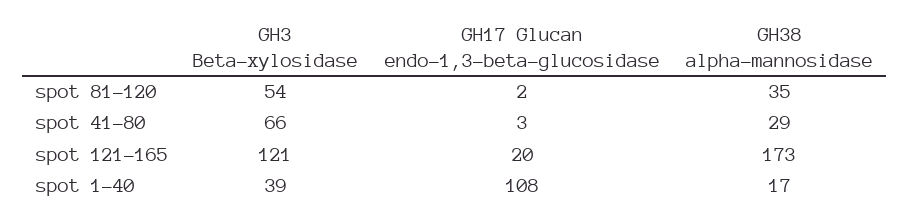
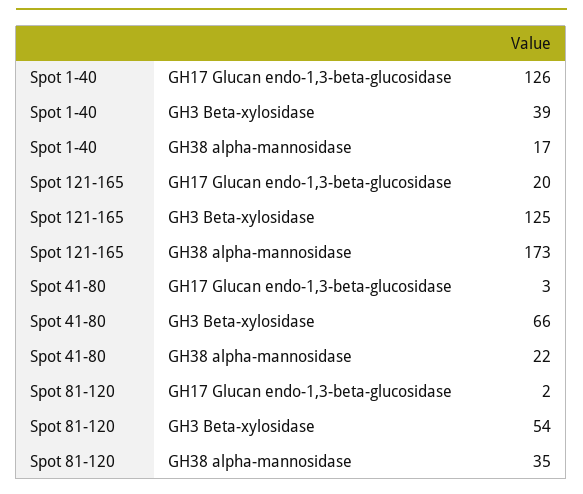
  {
    "GH3 Beta-xylosidase": {
      "spot 81-120": 54,
      "spot 41-80": 66,
-     "spot 121-165": 121,
+     "spot 121-165": 125,
      "spot 1-40": 39
    },
    "GH17 Glucan endo-1,3-beta-glucosidase": {
      "spot 81-120": 2,
      "spot 41-80": 3,
      "spot 121-165": 20,
-     "spot 1-40": 108
+     "spot 1-40": 126
    },
    "GH38 alpha-mannosidase": {
      "spot 81-120": 35,
-     "spot 41-80": 29,
+     "spot 41-80": 22,
      "spot 121-165": 173,
      "spot 1-40": 17
    }
  }

